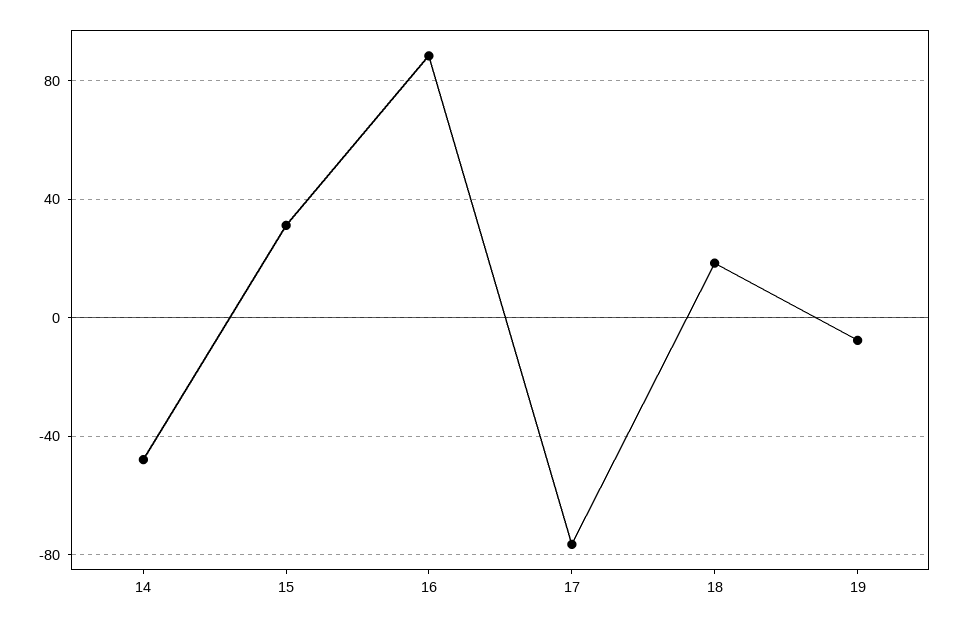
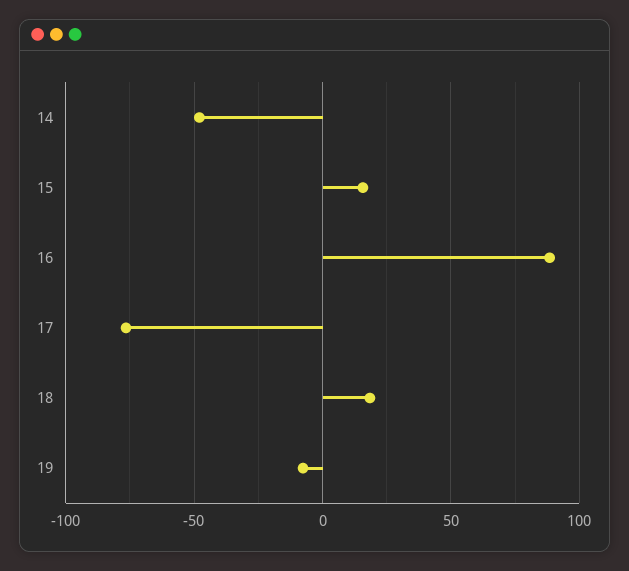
  {
    "14": -50,
-   "15": 30,
+   "15": 15,
    "16": 90,
    "17": -75,
    "18": 20,
    "19": -10
  }

